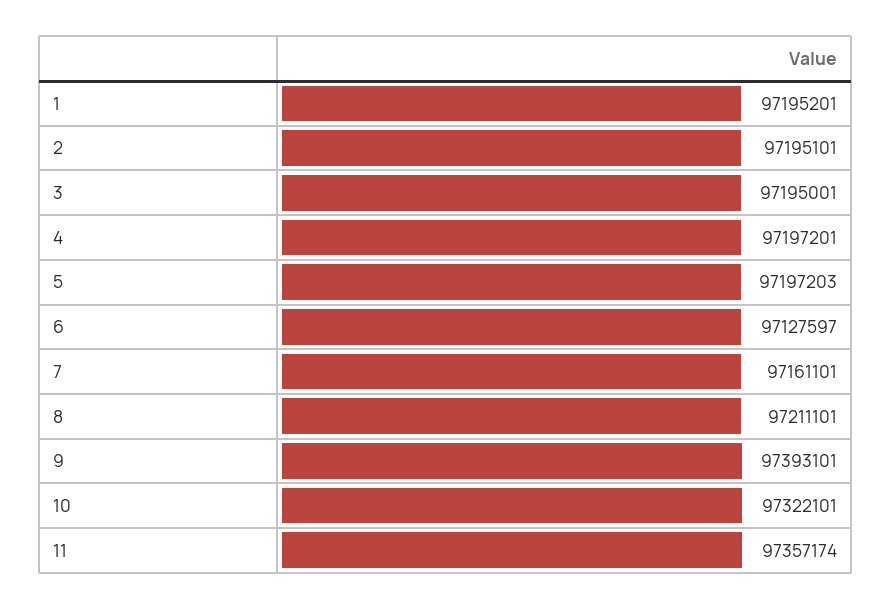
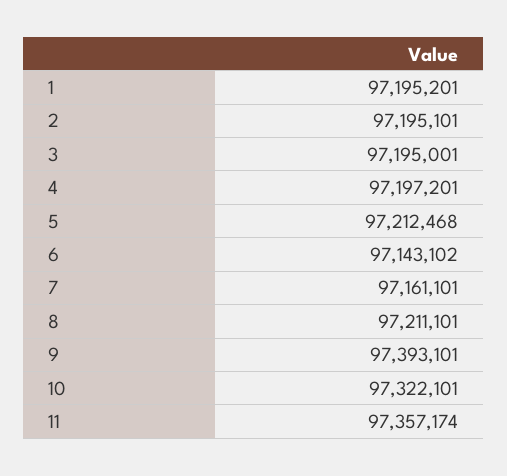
  {
    "1": 97195201,
    "2": 97195101,
    "3": 97195001,
    "4": 97197201,
-   "5": 97197203,
+   "5": 97212468,
-   "6": 97127597,
+   "6": 97143102,
    "7": 97161101,
    "8": 97211101,
    "9": 97393101,
    "10": 97322101,
    "11": 97357174
  }

